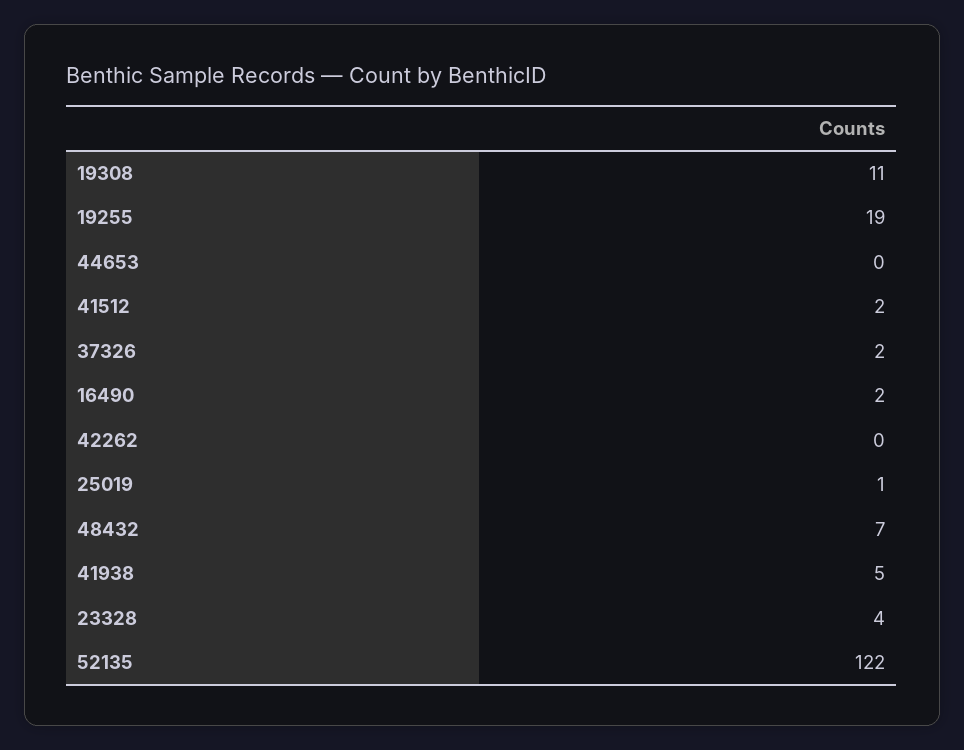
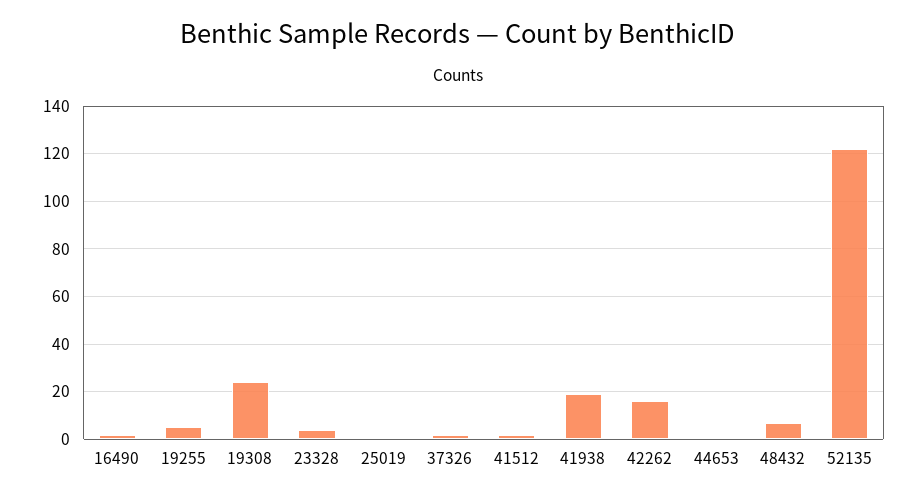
  {
-   "19308": 11,
+   "19308": 25,
-   "19255": 19,
+   "19255": 5,
    "44653": 0,
    "41512": 2,
    "37326": 2,
    "16490": 2,
-   "42262": 0,
+   "42262": 15,
    "25019": 1,
    "48432": 7,
-   "41938": 5,
+   "41938": 20,
    "23328": 4,
    "52135": 122
  }

